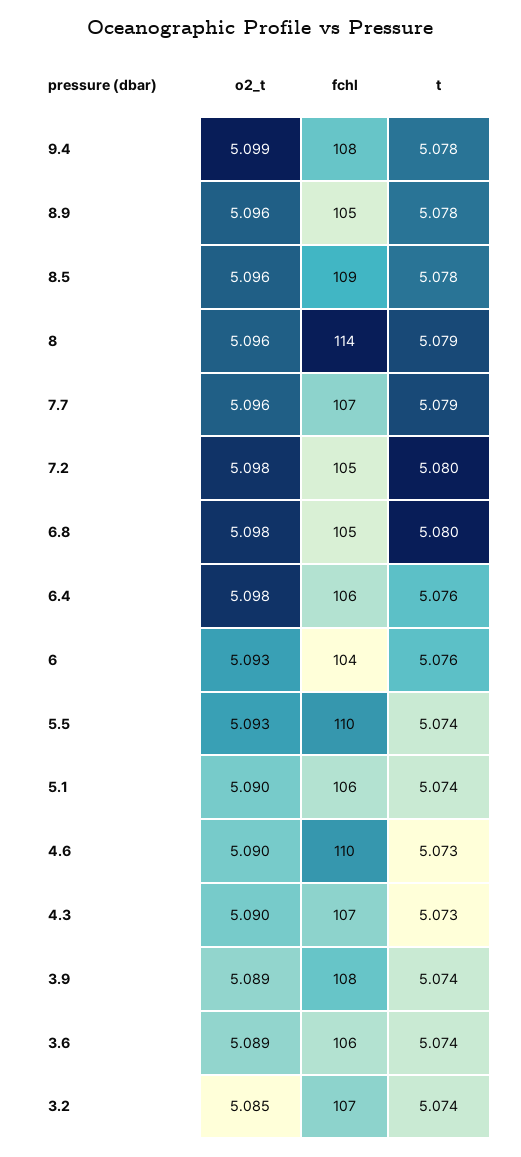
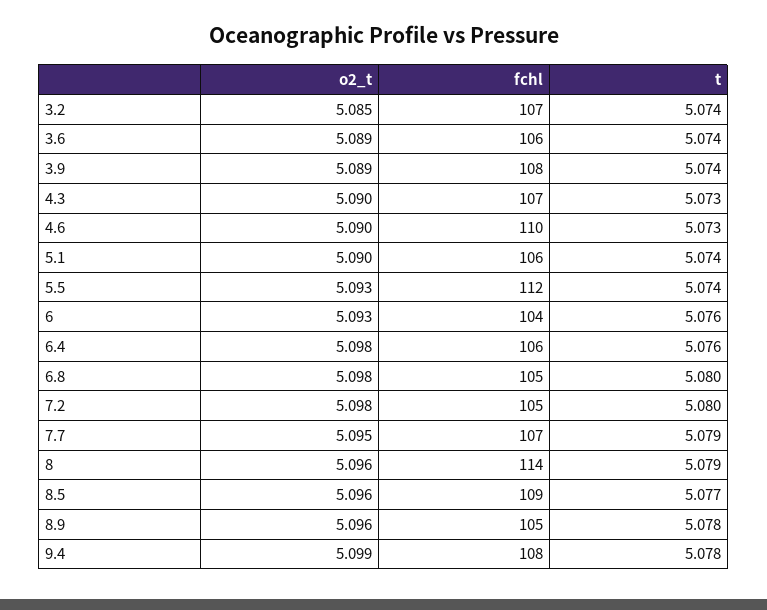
  {
    "o2_t": {
      "9.4": 5.099,
      "8.9": 5.096,
      "8.5": 5.096,
      "8": 5.096,
-     "7.7": 5.096,
+     "7.7": 5.095,
      "7.2": 5.098,
      "6.8": 5.098,
      "6.4": 5.098,
      "6": 5.093,
      "5.5": 5.093,
      "5.1": 5.09,
      "4.6": 5.09,
      "4.3": 5.09,
      "3.9": 5.089,
      "3.6": 5.089,
      "3.2": 5.085
    },
    "fchl": {
      "9.4": 108,
      "8.9": 105,
      "8.5": 109,
      "8": 114,
      "7.7": 107,
      "7.2": 105,
      "6.8": 105,
      "6.4": 106,
      "6": 104,
-     "5.5": 110,
+     "5.5": 112,
      "5.1": 106,
      "4.6": 110,
      "4.3": 107,
      "3.9": 108,
      "3.6": 106,
      "3.2": 107
    },
    "t": {
      "9.4": 5.078,
      "8.9": 5.078,
-     "8.5": 5.078,
+     "8.5": 5.077,
      "8": 5.079,
      "7.7": 5.079,
      "7.2": 5.08,
      "6.8": 5.08,
      "6.4": 5.076,
      "6": 5.076,
      "5.5": 5.074,
      "5.1": 5.074,
      "4.6": 5.073,
      "4.3": 5.073,
      "3.9": 5.074,
      "3.6": 5.074,
      "3.2": 5.074
    }
  }

